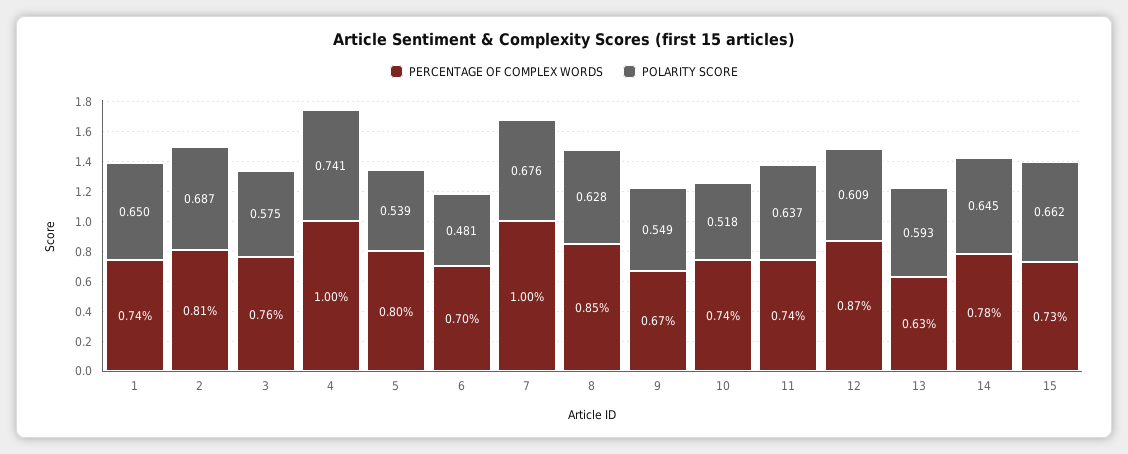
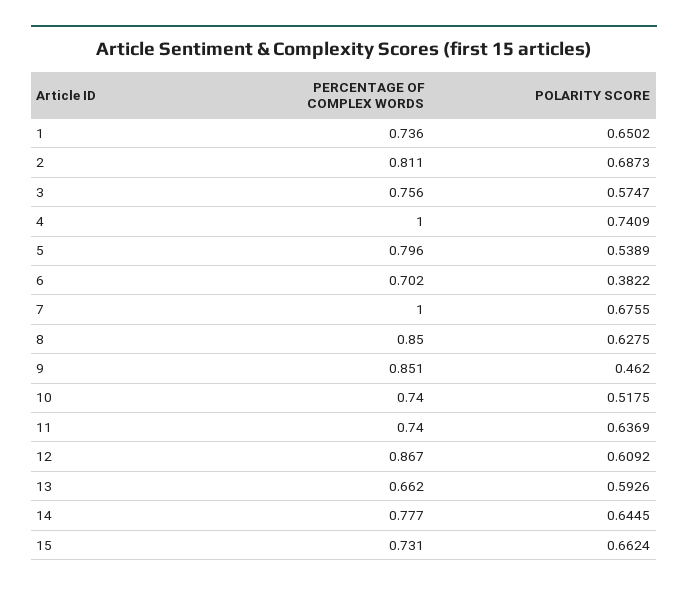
  {
    "PERCENTAGE OF COMPLEX WORDS": {
      "1": 0.736,
      "2": 0.811,
      "3": 0.756,
      "4": 1,
      "5": 0.796,
      "6": 0.702,
      "7": 1,
      "8": 0.85,
-     "9": 0.67,
+     "9": 0.851,
      "10": 0.74,
      "11": 0.74,
      "12": 0.867,
-     "13": 0.63,
+     "13": 0.662,
      "14": 0.777,
      "15": 0.731
    },
    "POLARITY SCORE": {
      "1": 0.6502,
      "2": 0.6873,
      "3": 0.5747,
      "4": 0.7409,
      "5": 0.5389,
-     "6": 0.481,
+     "6": 0.3822,
      "7": 0.6755,
      "8": 0.6275,
-     "9": 0.549,
+     "9": 0.462,
      "10": 0.5175,
      "11": 0.6369,
      "12": 0.6092,
      "13": 0.5926,
      "14": 0.6445,
      "15": 0.6624
    }
  }

